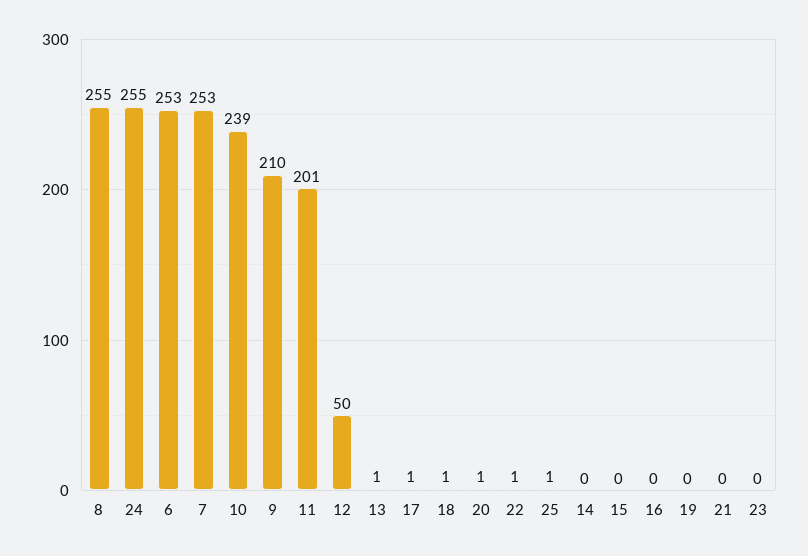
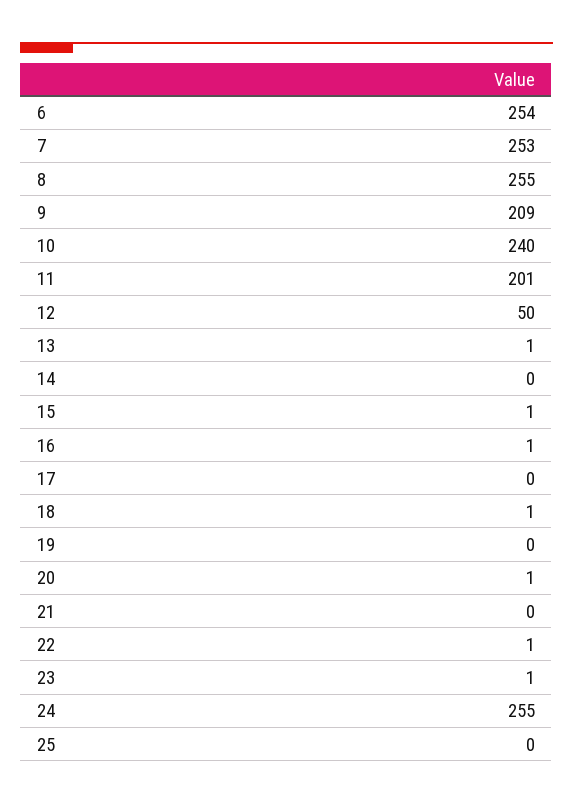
  {
    "8": 255,
    "24": 255,
-   "6": 253,
+   "6": 254,
    "7": 253,
-   "10": 239,
+   "10": 240,
-   "9": 210,
+   "9": 209,
    "11": 201,
    "12": 50,
    "13": 1,
-   "17": 1,
+   "17": 0,
    "18": 1,
    "20": 1,
    "22": 1,
-   "25": 1,
+   "25": 0,
    "14": 0,
-   "15": 0,
+   "15": 1,
-   "16": 0,
+   "16": 1,
    "19": 0,
    "21": 0,
-   "23": 0
+   "23": 1
  }

